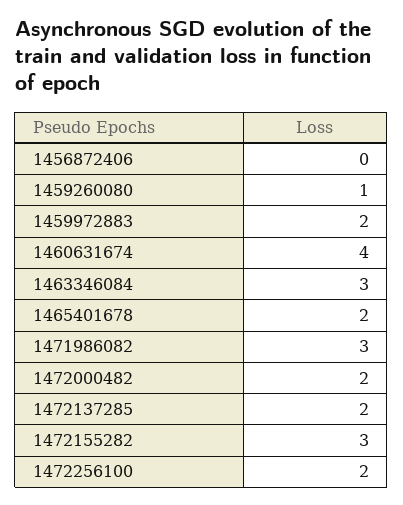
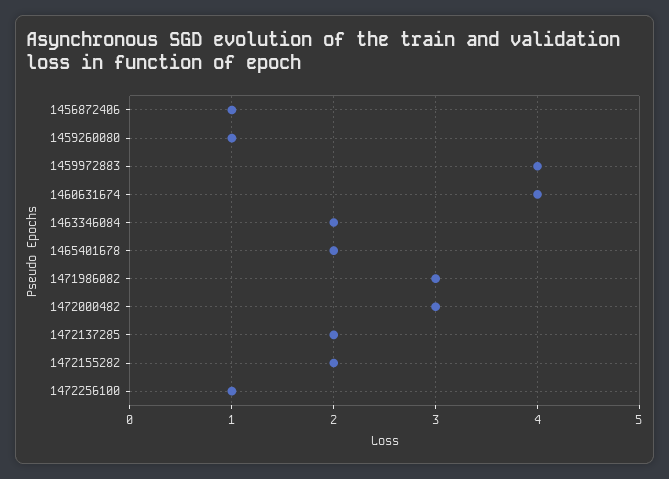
  {
-   "1456872406": 0,
+   "1456872406": 1,
    "1459260080": 1,
-   "1459972883": 2,
+   "1459972883": 4,
    "1460631674": 4,
-   "1463346084": 3,
+   "1463346084": 2,
    "1465401678": 2,
    "1471986082": 3,
-   "1472000482": 2,
+   "1472000482": 3,
    "1472137285": 2,
-   "1472155282": 3,
+   "1472155282": 2,
-   "1472256100": 2
+   "1472256100": 1
  }

